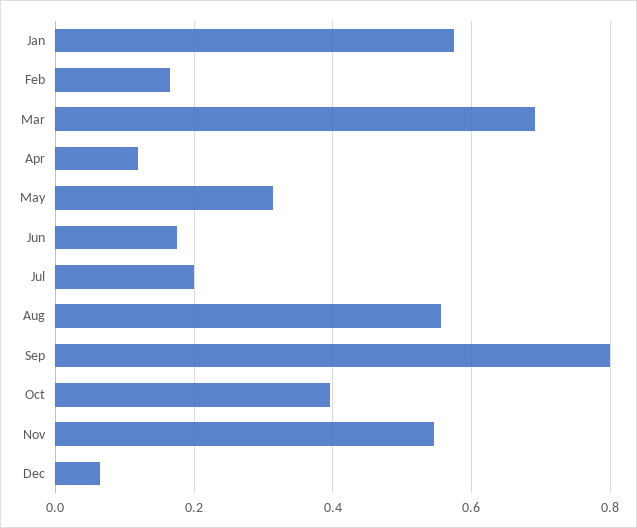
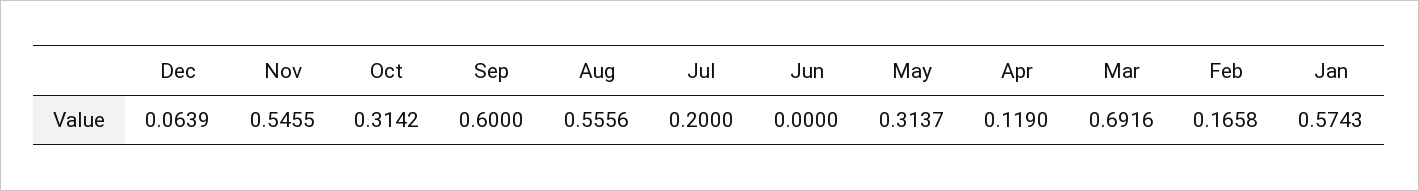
  {
    "Jan": 0.5743,
    "Feb": 0.1658,
    "Mar": 0.6916,
    "Apr": 0.119,
    "May": 0.3137,
-   "Jun": 0.18,
+   "Jun": 0,
    "Jul": 0.2,
    "Aug": 0.5556,
-   "Sep": 0.8,
+   "Sep": 0.6,
-   "Oct": 0.4,
+   "Oct": 0.3142,
    "Nov": 0.5455,
    "Dec": 0.0639
  }

